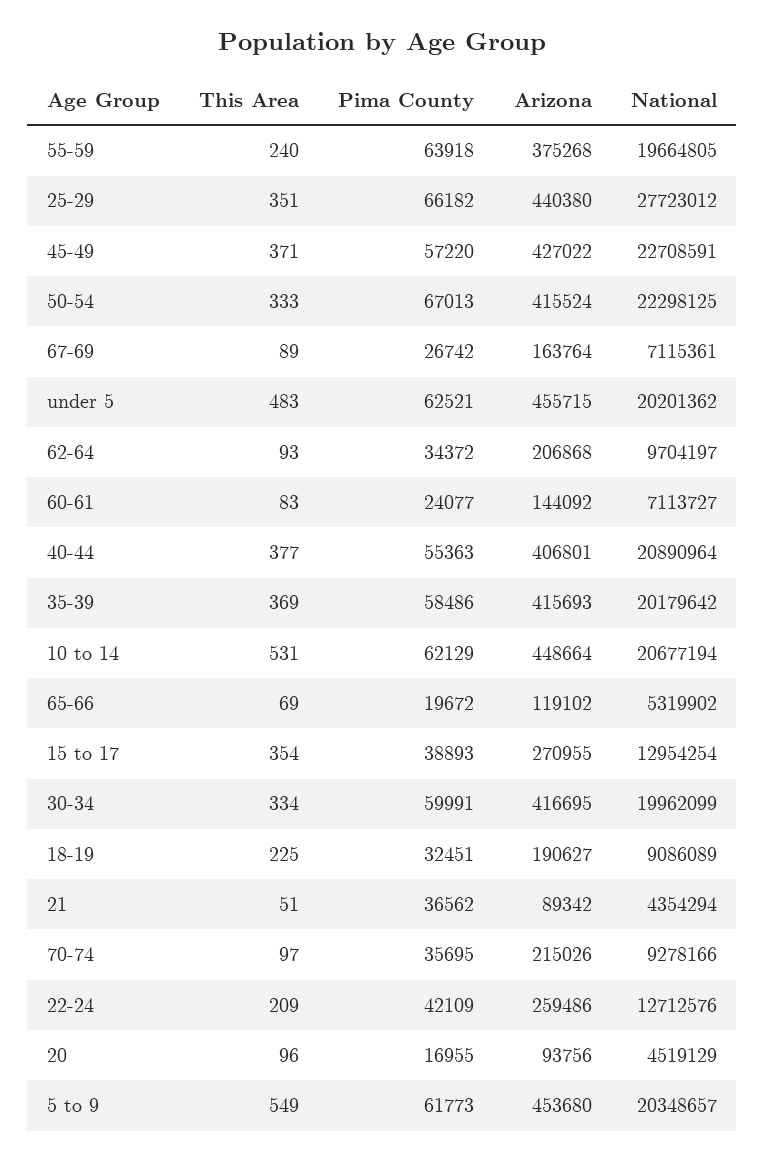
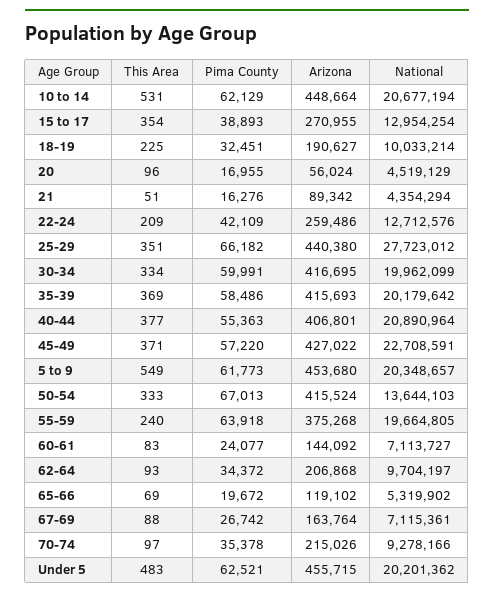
  {
    "This Area": {
      "55-59": 240,
      "25-29": 351,
      "45-49": 371,
      "50-54": 333,
-     "67-69": 89,
+     "67-69": 88,
      "under 5": 483,
      "62-64": 93,
      "60-61": 83,
      "40-44": 377,
      "35-39": 369,
      "10 to 14": 531,
      "65-66": 69,
      "15 to 17": 354,
      "30-34": 334,
      "18-19": 225,
      "21": 51,
      "70-74": 97,
      "22-24": 209,
      "20": 96,
      "5 to 9": 549
    },
    "Pima County": {
      "55-59": 63918,
      "25-29": 66182,
      "45-49": 57220,
      "50-54": 67013,
      "67-69": 26742,
      "under 5": 62521,
      "62-64": 34372,
      "60-61": 24077,
      "40-44": 55363,
      "35-39": 58486,
      "10 to 14": 62129,
      "65-66": 19672,
      "15 to 17": 38893,
      "30-34": 59991,
      "18-19": 32451,
-     "21": 36562,
+     "21": 16276,
-     "70-74": 35695,
+     "70-74": 35378,
      "22-24": 42109,
      "20": 16955,
      "5 to 9": 61773
    },
    "Arizona": {
      "55-59": 375268,
      "25-29": 440380,
      "45-49": 427022,
      "50-54": 415524,
      "67-69": 163764,
      "under 5": 455715,
      "62-64": 206868,
      "60-61": 144092,
      "40-44": 406801,
      "35-39": 415693,
      "10 to 14": 448664,
      "65-66": 119102,
      "15 to 17": 270955,
      "30-34": 416695,
      "18-19": 190627,
      "21": 89342,
      "70-74": 215026,
      "22-24": 259486,
-     "20": 93756,
+     "20": 56024,
      "5 to 9": 453680
    },
    "National": {
      "55-59": 19664805,
      "25-29": 27723012,
      "45-49": 22708591,
-     "50-54": 22298125,
+     "50-54": 13644103,
      "67-69": 7115361,
      "under 5": 20201362,
      "62-64": 9704197,
      "60-61": 7113727,
      "40-44": 20890964,
      "35-39": 20179642,
      "10 to 14": 20677194,
      "65-66": 5319902,
      "15 to 17": 12954254,
      "30-34": 19962099,
-     "18-19": 9086089,
+     "18-19": 10033214,
      "21": 4354294,
      "70-74": 9278166,
      "22-24": 12712576,
      "20": 4519129,
      "5 to 9": 20348657
    }
  }

